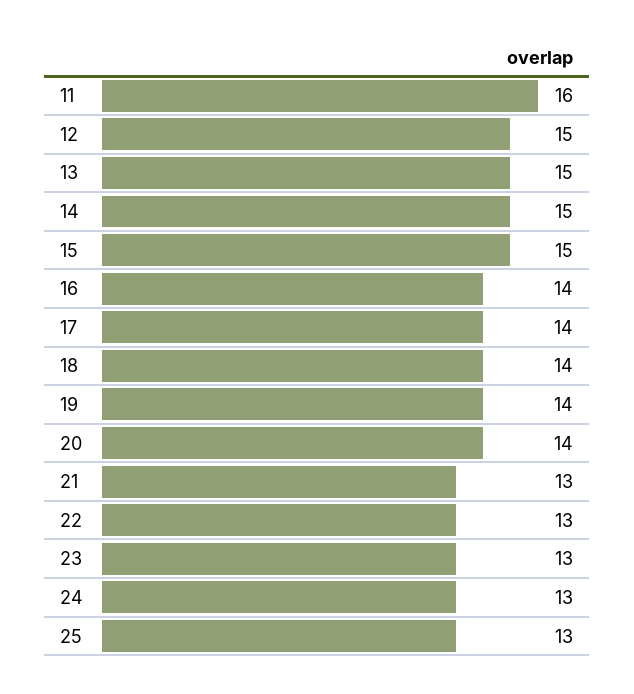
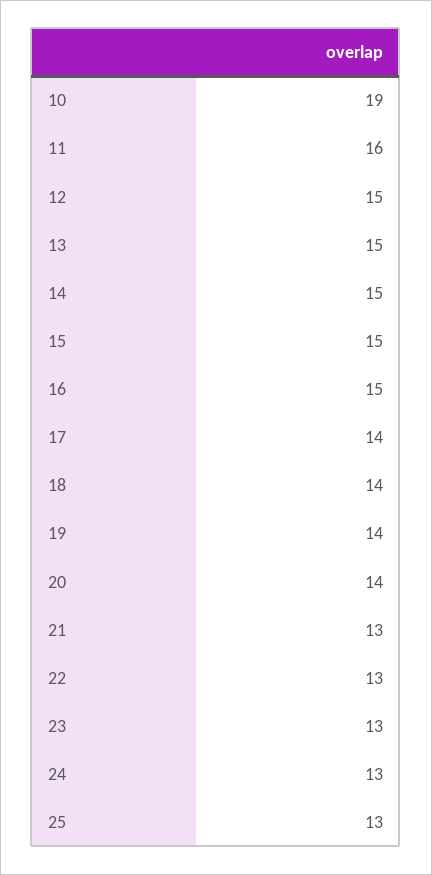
  {
    "11": 16,
    "12": 15,
    "13": 15,
    "14": 15,
    "15": 15,
-   "16": 14,
+   "16": 15,
    "17": 14,
    "18": 14,
    "19": 14,
    "20": 14,
    "21": 13,
    "22": 13,
    "23": 13,
    "24": 13,
-   "25": 13
+   "25": 13,
+   "10": 19
  }

